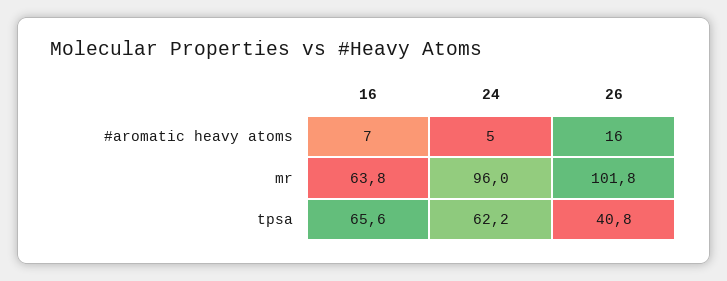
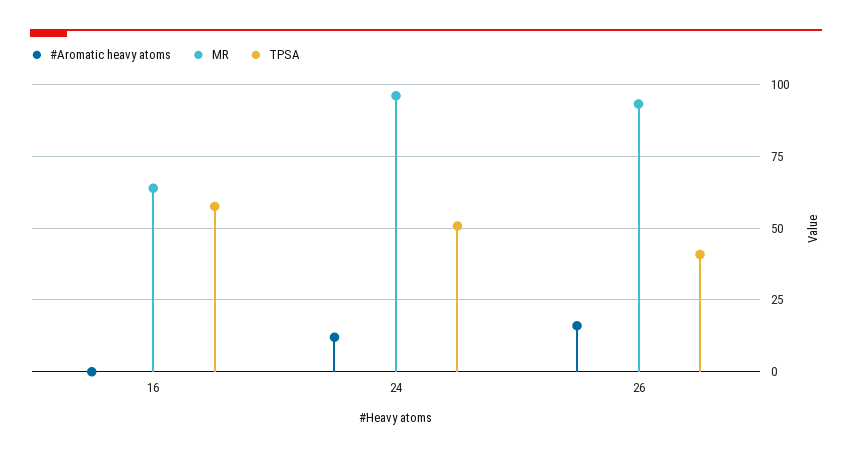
  {
    "#aromatic heavy atoms": {
-     "16": 7,
+     "16": 0,
-     "24": 5,
+     "24": 12.5,
      "26": 16
    },
    "mr": {
      "16": 63.8,
      "24": 96,
-     "26": 101.8
+     "26": 92.5
    },
    "tpsa": {
-     "16": 65.6,
+     "16": 57.5,
-     "24": 62.2,
+     "24": 50,
      "26": 40.8
    }
  }

